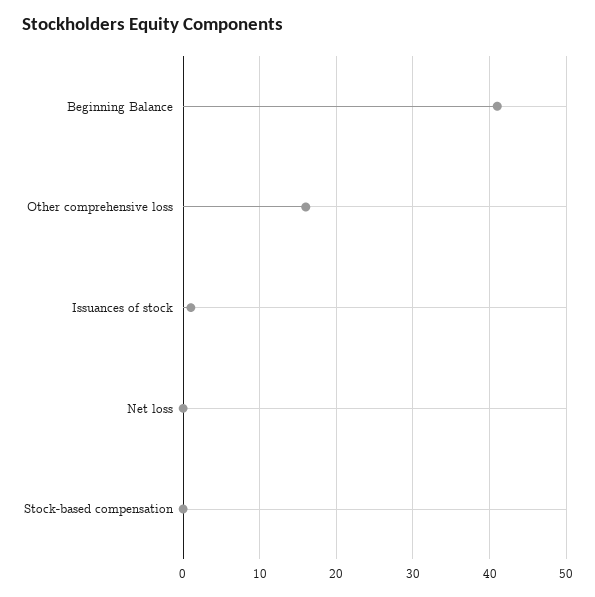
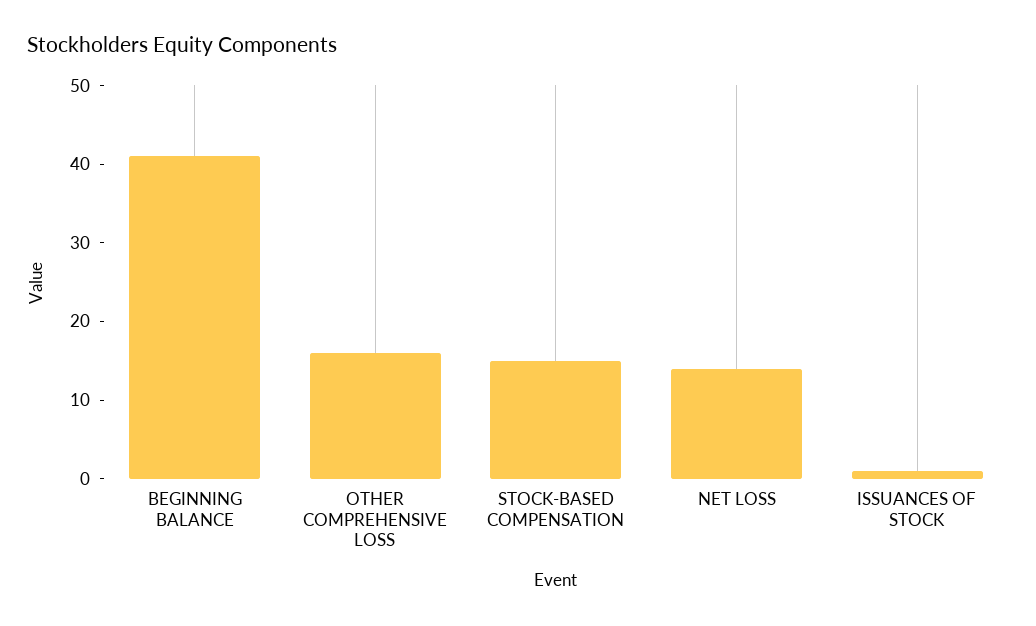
  {
    "Beginning Balance": 41,
    "Other comprehensive loss": 16,
    "Issuances of stock": 1,
-   "Net loss": 0,
+   "Net loss": 15,
-   "Stock-based compensation": 0
+   "Stock-based compensation": 15
  }

